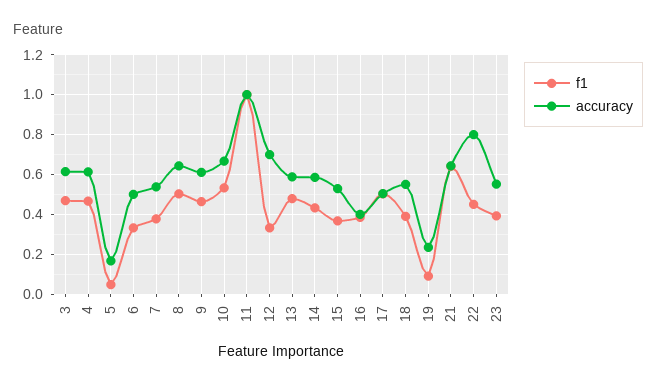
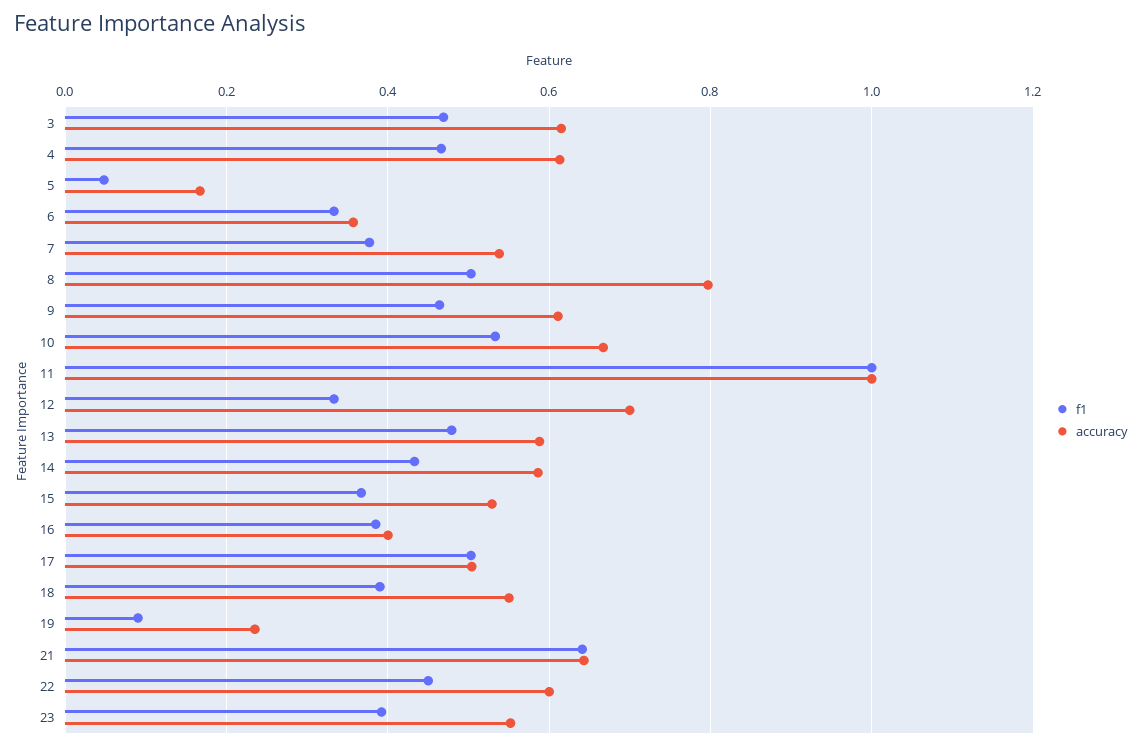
  {
    "f1": {
      "3": 0.46,
      "4": 0.46,
      "5": 0.04,
      "6": 0.34,
      "7": 0.38,
      "8": 0.5,
      "9": 0.46,
      "10": 0.54,
      "11": 1,
      "12": 0.34,
      "13": 0.48,
      "14": 0.44,
      "15": 0.36,
      "16": 0.38,
      "17": 0.5,
      "18": 0.4,
      "19": 0.1,
      "21": 0.64,
      "22": 0.46,
      "23": 0.4
    },
    "accuracy": {
      "3": 0.62,
      "4": 0.62,
      "5": 0.16,
-     "6": 0.5,
+     "6": 0.36,
      "7": 0.54,
-     "8": 0.65,
+     "8": 0.8,
      "9": 0.62,
      "10": 0.66,
      "11": 1,
      "12": 0.7,
      "13": 0.58,
      "14": 0.58,
      "15": 0.52,
      "16": 0.4,
      "17": 0.5,
      "18": 0.56,
      "19": 0.24,
      "21": 0.64,
-     "22": 0.8,
+     "22": 0.6,
      "23": 0.56
    }
  }

